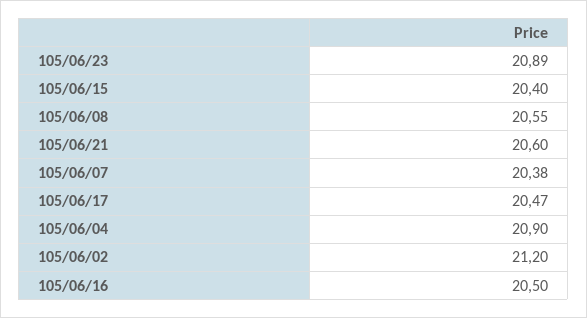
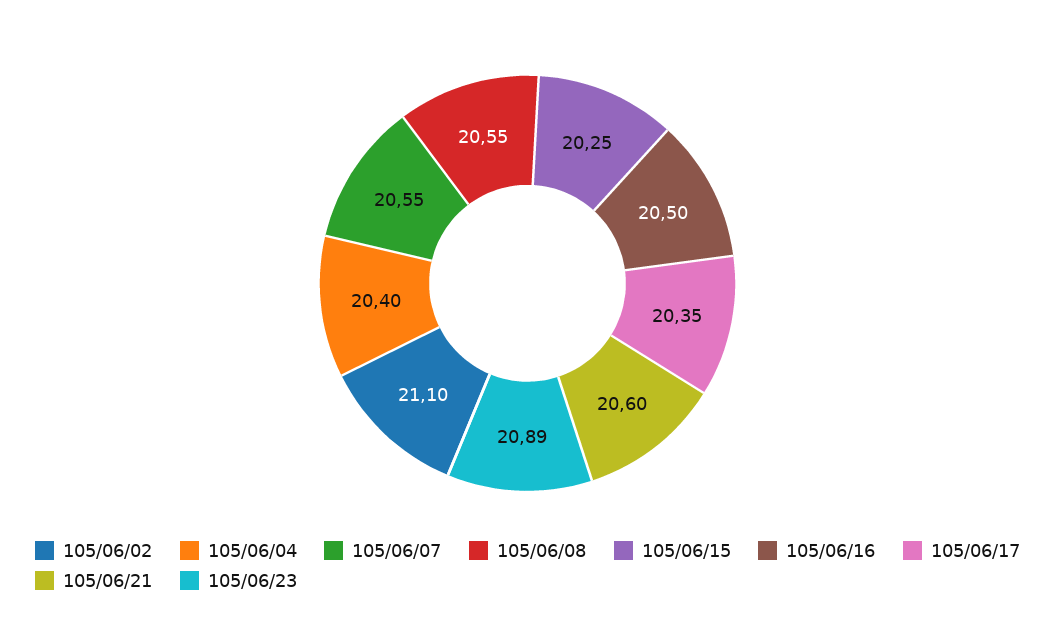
  {
    "105/06/23": 20.89,
-   "105/06/15": 20.4,
+   "105/06/15": 20.25,
    "105/06/08": 20.55,
    "105/06/21": 20.6,
-   "105/06/07": 20.38,
+   "105/06/07": 20.55,
-   "105/06/17": 20.47,
+   "105/06/17": 20.35,
-   "105/06/04": 20.9,
+   "105/06/04": 20.4,
-   "105/06/02": 21.2,
+   "105/06/02": 21.1,
    "105/06/16": 20.5
  }

